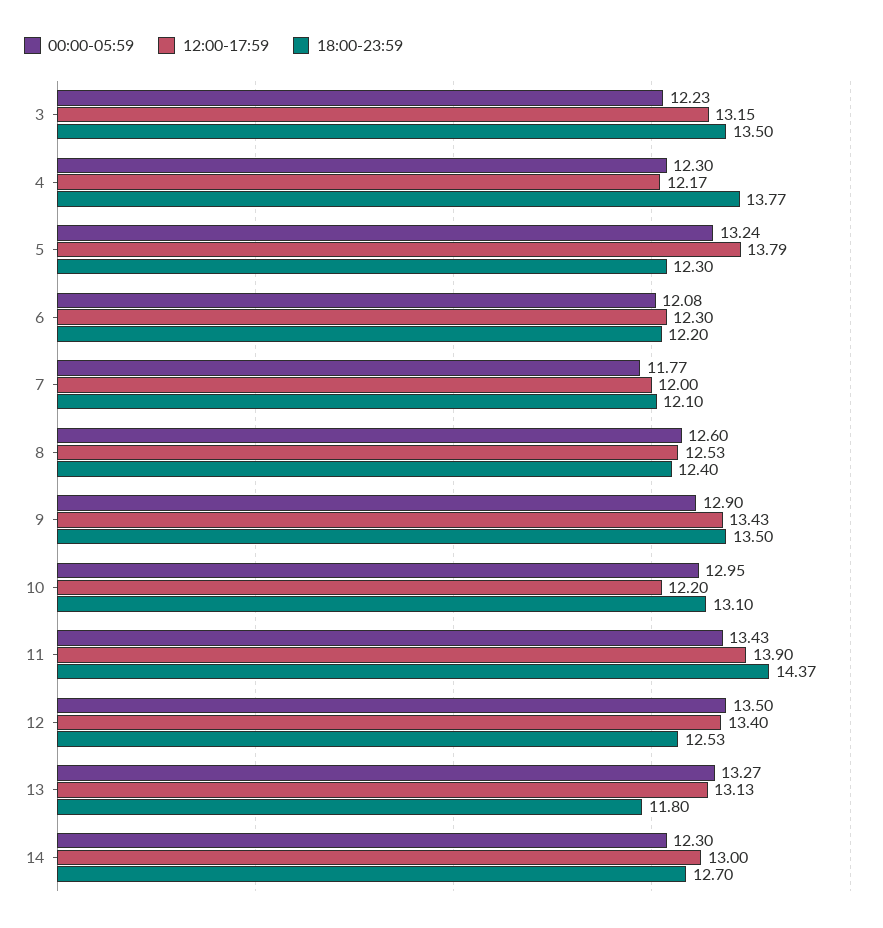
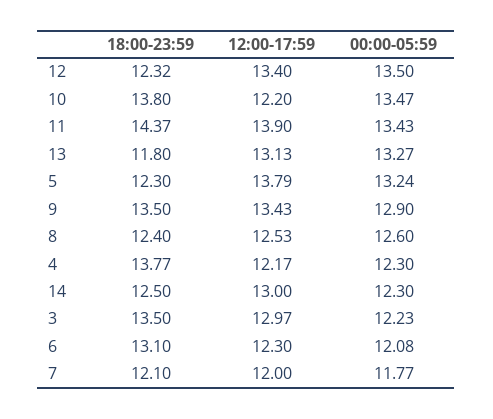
  {
    "00:00-05:59": {
      "3": 12.23,
      "4": 12.3,
      "5": 13.24,
      "6": 12.08,
      "7": 11.77,
      "8": 12.6,
      "9": 12.9,
-     "10": 12.95,
+     "10": 13.47,
      "11": 13.43,
      "12": 13.5,
      "13": 13.27,
      "14": 12.3
    },
    "12:00-17:59": {
-     "3": 13.15,
+     "3": 12.97,
      "4": 12.17,
      "5": 13.79,
      "6": 12.3,
      "7": 12,
      "8": 12.53,
      "9": 13.43,
      "10": 12.2,
      "11": 13.9,
      "12": 13.4,
      "13": 13.13,
      "14": 13
    },
    "18:00-23:59": {
      "3": 13.5,
      "4": 13.77,
      "5": 12.3,
-     "6": 12.2,
+     "6": 13.1,
      "7": 12.1,
      "8": 12.4,
      "9": 13.5,
-     "10": 13.1,
+     "10": 13.8,
      "11": 14.37,
-     "12": 12.53,
+     "12": 12.32,
      "13": 11.8,
-     "14": 12.7
+     "14": 12.5
    }
  }

